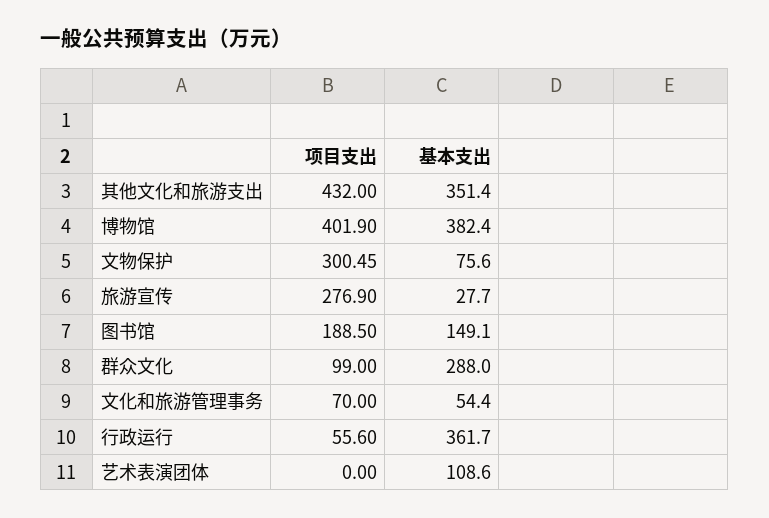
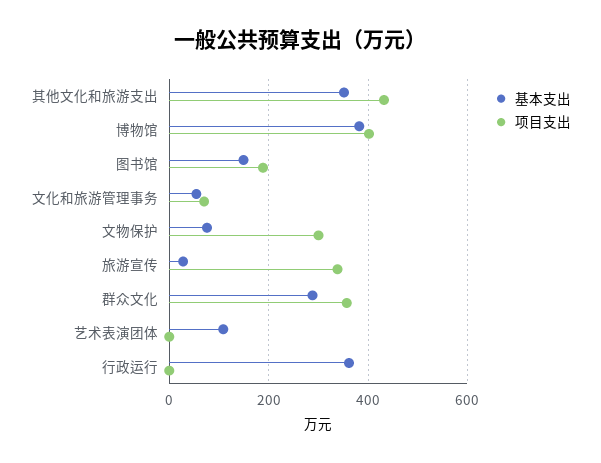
  {
    "项目支出": {
      "其他文化和旅游支出": 432,
      "博物馆": 401.9,
      "文物保护": 300.45,
-     "旅游宣传": 276.9,
+     "旅游宣传": 340,
      "图书馆": 188.5,
-     "群众文化": 99,
+     "群众文化": 360,
      "文化和旅游管理事务": 70,
-     "行政运行": 55.6,
+     "行政运行": 0,
      "艺术表演团体": 0
    },
    "基本支出": {
      "其他文化和旅游支出": 351.4,
      "博物馆": 382.4,
      "文物保护": 75.6,
      "旅游宣传": 27.7,
      "图书馆": 149.1,
      "群众文化": 288,
      "文化和旅游管理事务": 54.4,
      "行政运行": 361.7,
      "艺术表演团体": 108.6
    }
  }

